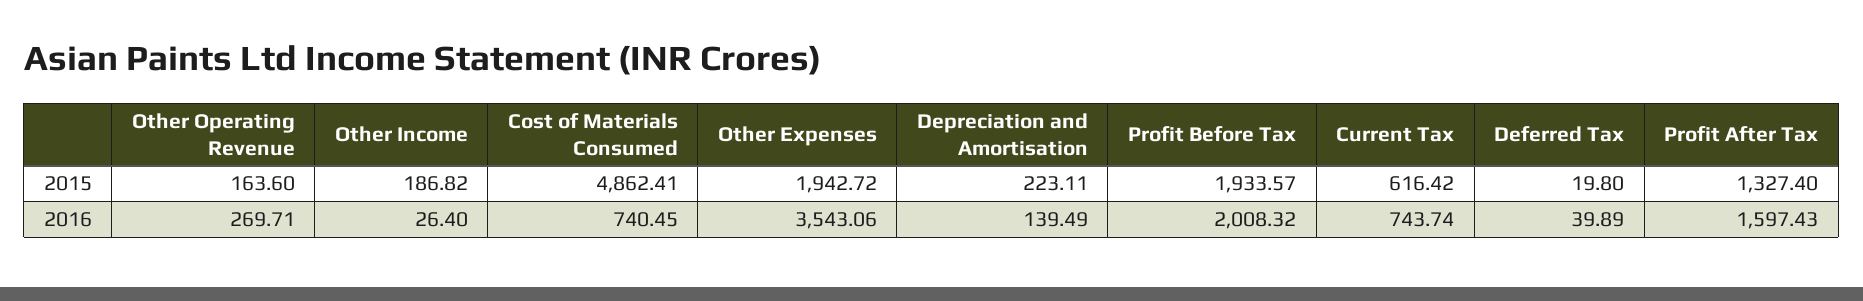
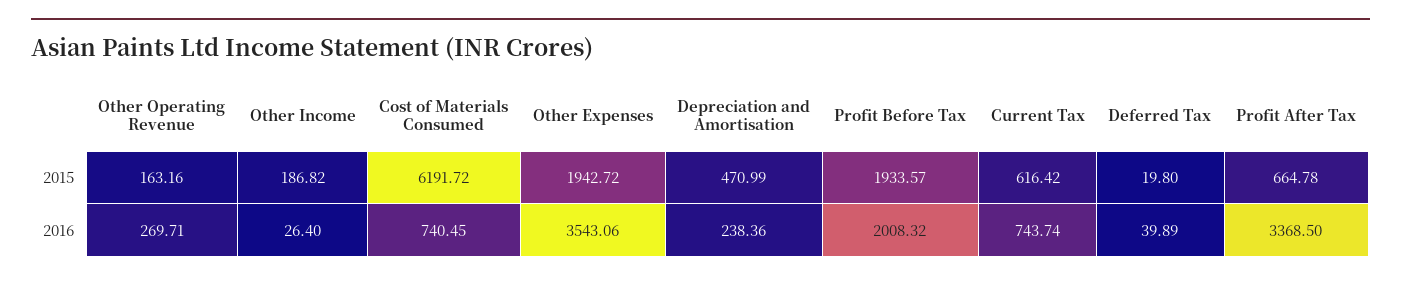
  {
    "Other Operating Revenue": {
-     "2015": 163.6,
+     "2015": 163.16,
      "2016": 269.71
    },
    "Other Income": {
      "2015": 186.82,
      "2016": 26.4
    },
    "Cost of Materials Consumed": {
-     "2015": 4862.41,
+     "2015": 6191.72,
      "2016": 740.45
    },
    "Other Expenses": {
      "2015": 1942.72,
      "2016": 3543.06
    },
    "Depreciation and Amortisation": {
-     "2015": 223.11,
+     "2015": 470.99,
-     "2016": 139.49
+     "2016": 238.36
    },
    "Profit Before Tax": {
      "2015": 1933.57,
      "2016": 2008.32
    },
    "Current Tax": {
      "2015": 616.42,
      "2016": 743.74
    },
    "Deferred Tax": {
      "2015": 19.8,
      "2016": 39.89
    },
    "Profit After Tax": {
-     "2015": 1327.4,
+     "2015": 664.78,
-     "2016": 1597.43
+     "2016": 3368.5
    }
  }

